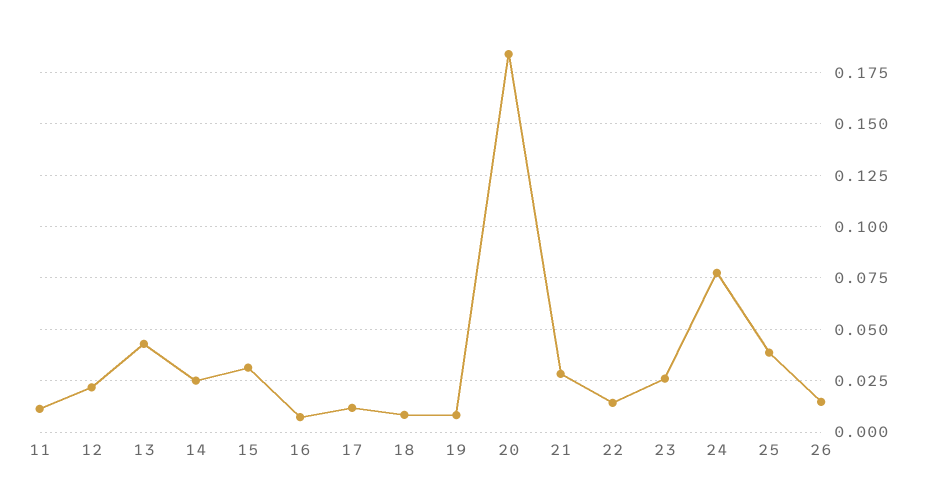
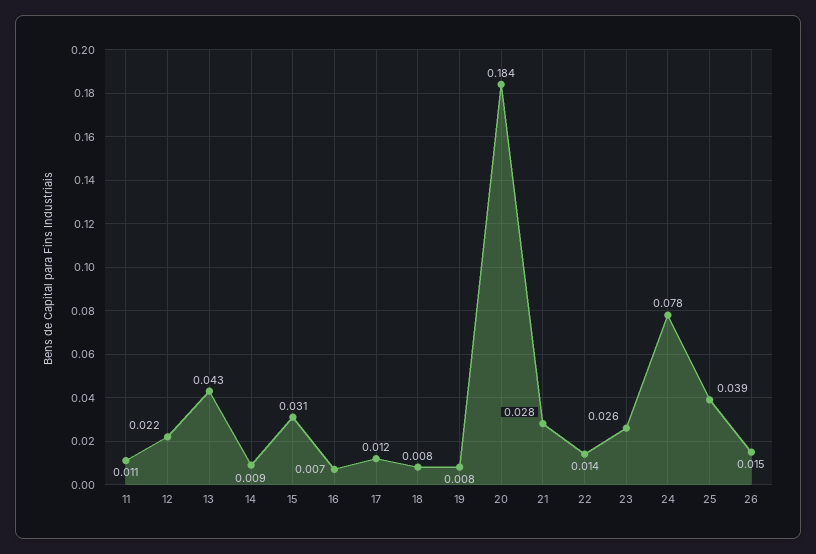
  {
    "11": 0.011,
    "12": 0.022,
    "13": 0.043,
-   "14": 0.025,
+   "14": 0.009,
    "15": 0.031,
    "16": 0.007,
    "17": 0.012,
    "18": 0.008,
    "19": 0.008,
    "20": 0.184,
    "21": 0.028,
    "22": 0.014,
    "23": 0.026,
    "24": 0.078,
    "25": 0.039,
    "26": 0.015
  }

